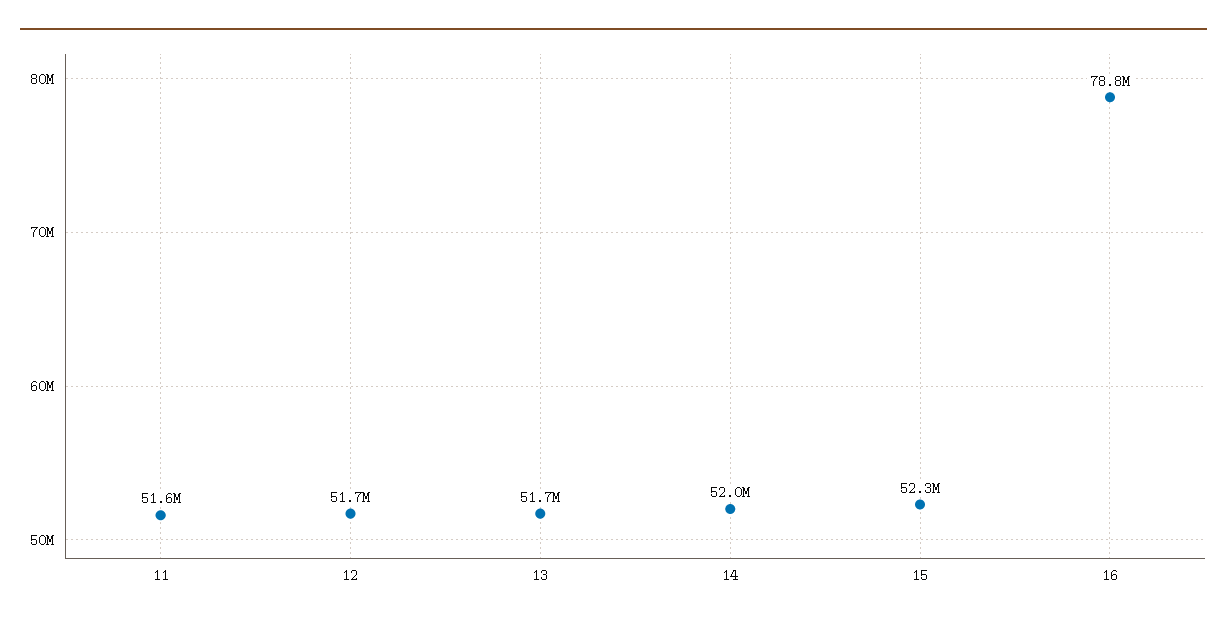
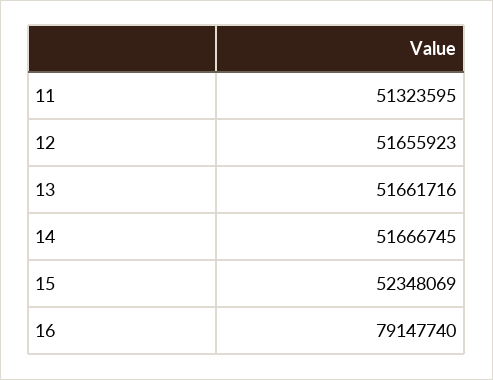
  {
-   "11": 51600000,
+   "11": 51323595,
    "12": 51655923,
    "13": 51661716,
-   "14": 52000000,
+   "14": 51666745,
    "15": 52348069,
-   "16": 78800000
+   "16": 79147740
  }

